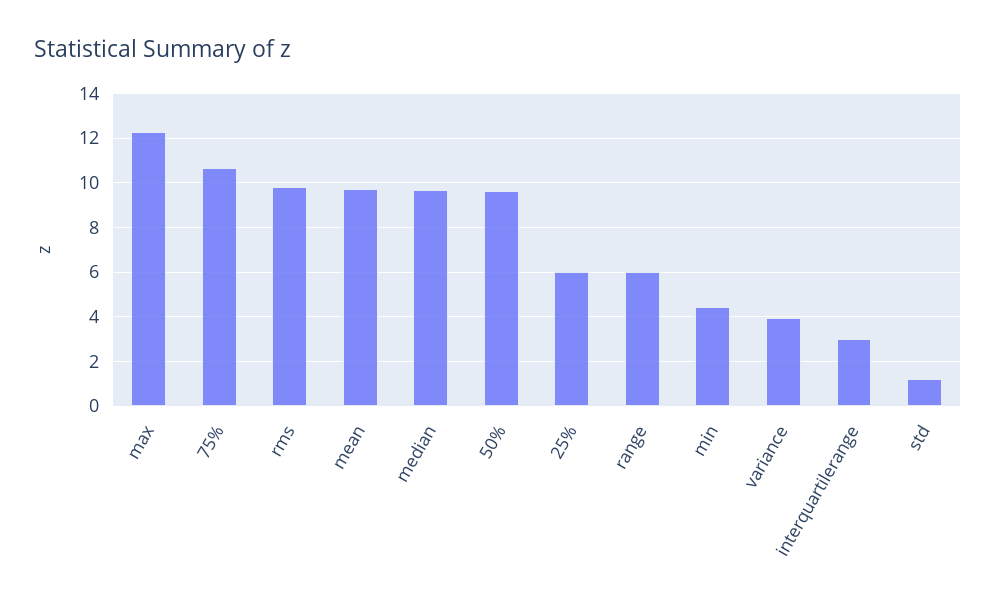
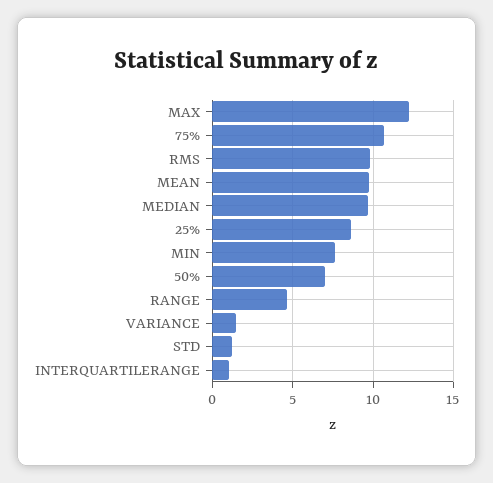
  {
    "max": 12.5,
    "75%": 10.5,
    "rms": 10,
    "mean": 9.5,
    "median": 9.5,
-   "50%": 9.5,
+   "50%": 7,
-   "25%": 6,
+   "25%": 8.5,
-   "range": 6,
+   "range": 4.5,
-   "min": 4.5,
+   "min": 7.5,
-   "variance": 4,
+   "variance": 1.5,
-   "interquartilerange": 3,
+   "interquartilerange": 1,
    "std": 1
  }

